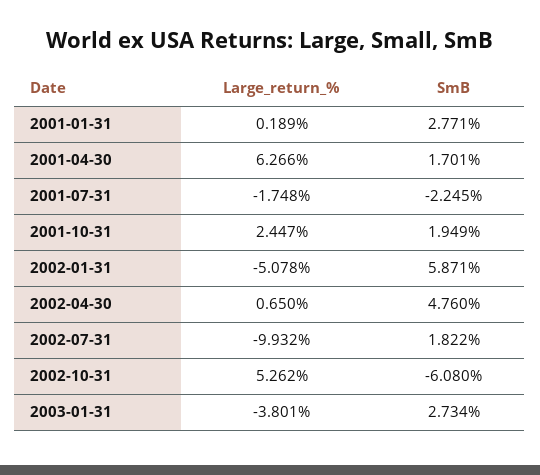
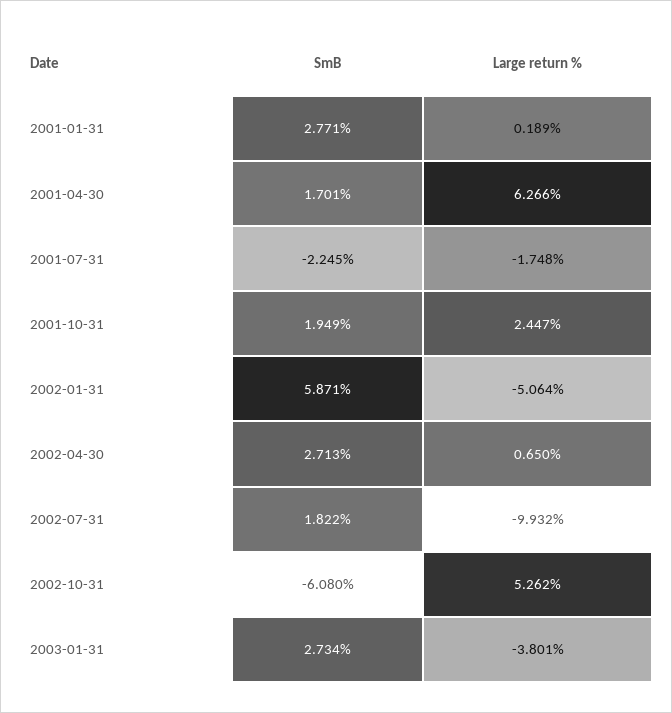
  {
    "Large_return_%": {
      "2001-01-31": 0.189,
      "2001-04-30": 6.266,
      "2001-07-31": -1.748,
      "2001-10-31": 2.447,
-     "2002-01-31": -5.078,
+     "2002-01-31": -5.064,
      "2002-04-30": 0.65,
      "2002-07-31": -9.932,
      "2002-10-31": 5.262,
      "2003-01-31": -3.801
    },
    "SmB": {
      "2001-01-31": 2.771,
      "2001-04-30": 1.701,
      "2001-07-31": -2.245,
      "2001-10-31": 1.949,
      "2002-01-31": 5.871,
-     "2002-04-30": 4.76,
+     "2002-04-30": 2.713,
      "2002-07-31": 1.822,
      "2002-10-31": -6.08,
      "2003-01-31": 2.734
    }
  }

